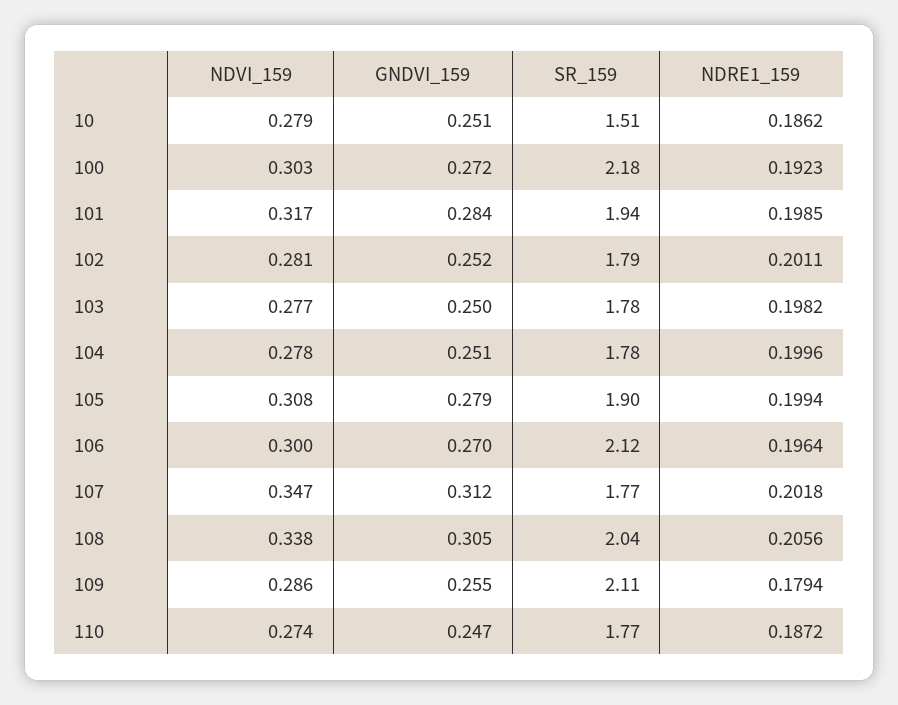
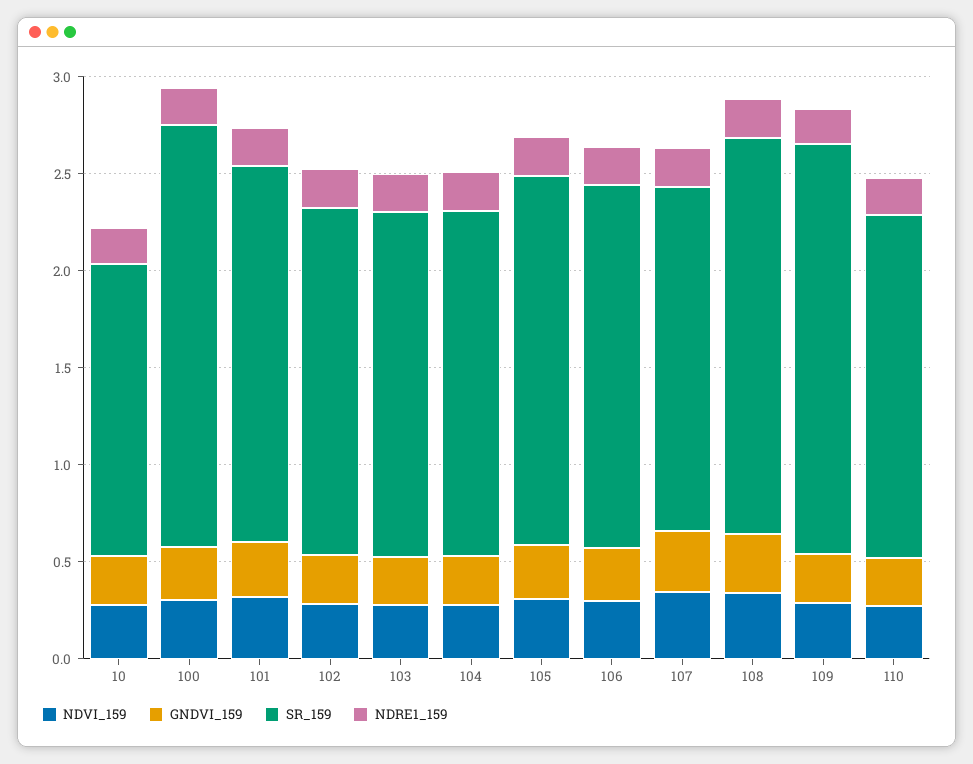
  {
    "NDVI_159": {
      "10": 0.279,
      "100": 0.303,
      "101": 0.317,
      "102": 0.281,
      "103": 0.277,
      "104": 0.278,
      "105": 0.308,
      "106": 0.3,
      "107": 0.347,
      "108": 0.338,
      "109": 0.286,
      "110": 0.274
    },
    "GNDVI_159": {
      "10": 0.251,
      "100": 0.272,
      "101": 0.284,
      "102": 0.252,
      "103": 0.25,
      "104": 0.251,
      "105": 0.279,
      "106": 0.27,
      "107": 0.312,
      "108": 0.305,
      "109": 0.255,
      "110": 0.247
    },
    "SR_159": {
      "10": 1.51,
      "100": 2.18,
      "101": 1.94,
      "102": 1.79,
      "103": 1.78,
      "104": 1.78,
      "105": 1.9,
-     "106": 2.12,
+     "106": 1.9,
      "107": 1.77,
      "108": 2.04,
      "109": 2.11,
      "110": 1.77
    },
    "NDRE1_159": {
      "10": 0.1862,
      "100": 0.1923,
      "101": 0.1985,
      "102": 0.2011,
      "103": 0.1982,
      "104": 0.1996,
      "105": 0.1994,
      "106": 0.1964,
      "107": 0.2018,
      "108": 0.2056,
      "109": 0.1794,
      "110": 0.1872
    }
  }

